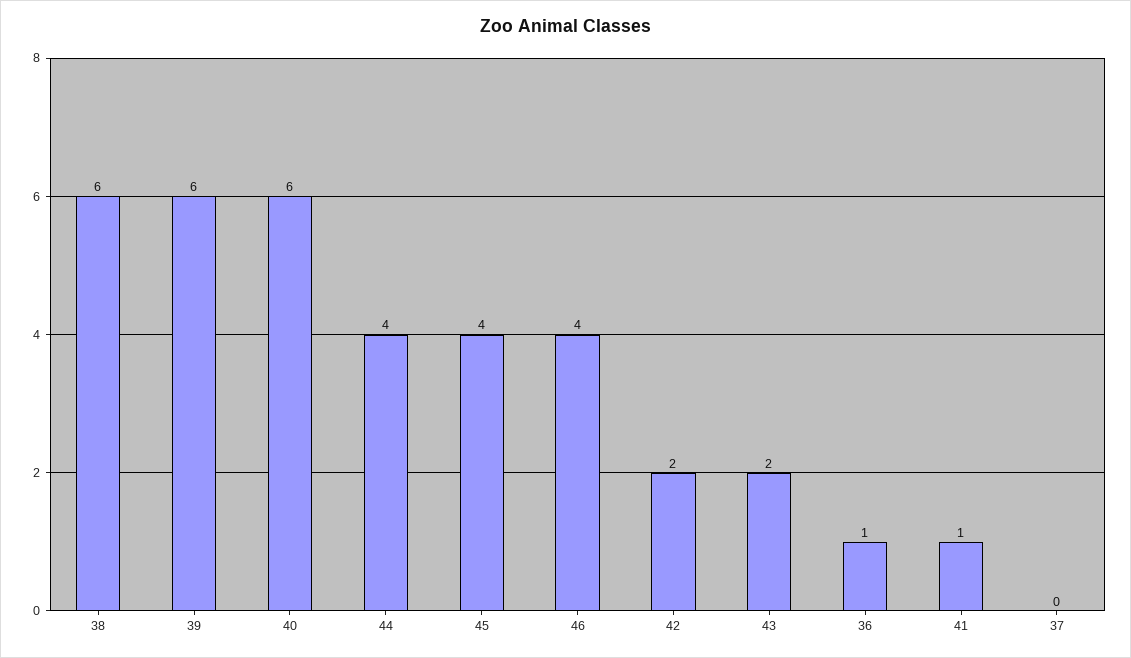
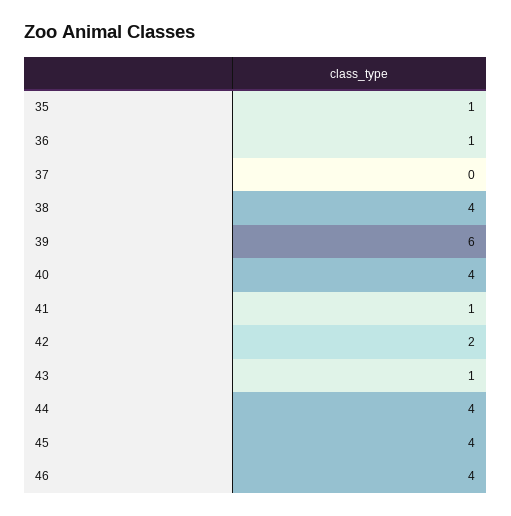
  {
-   "38": 6,
+   "38": 4,
    "39": 6,
-   "40": 6,
+   "40": 4,
    "44": 4,
    "45": 4,
    "46": 4,
    "42": 2,
-   "43": 2,
+   "43": 1,
    "36": 1,
    "41": 1,
-   "37": 0
+   "37": 0,
+   "35": 1
  }

